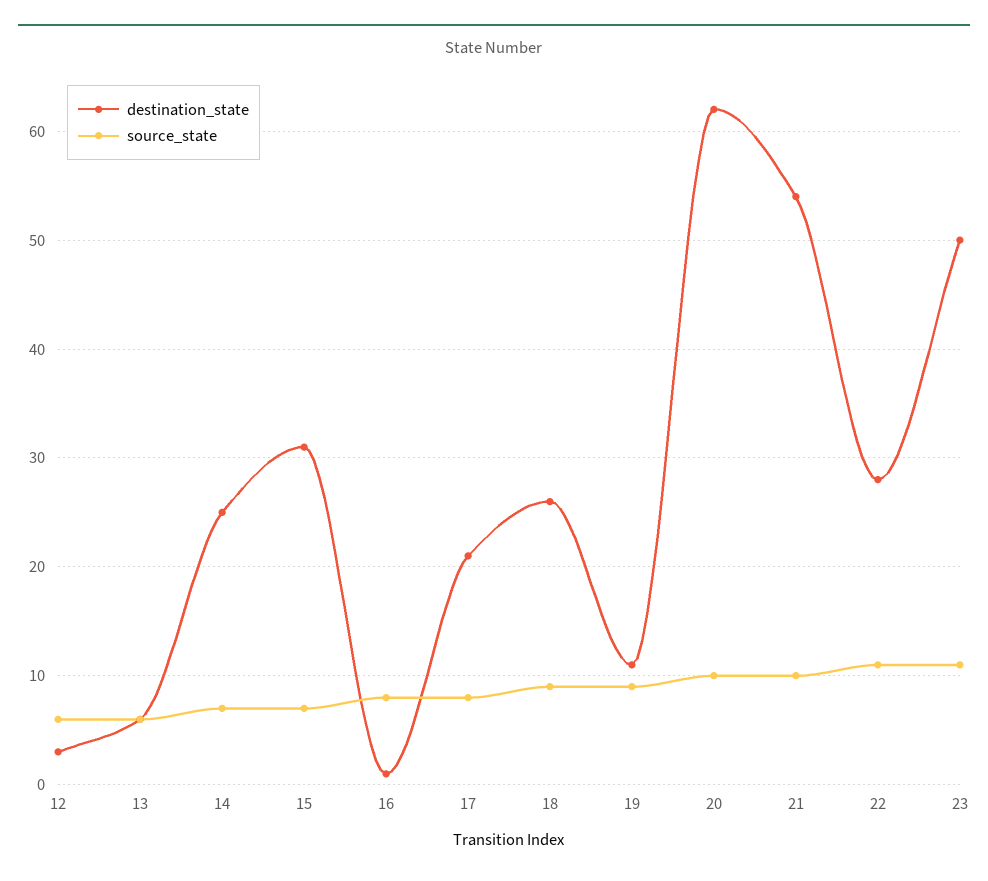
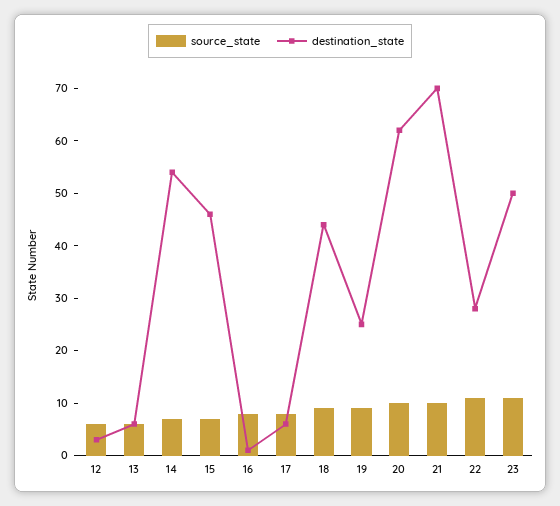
  {
    "destination_state": {
      "12": 3,
      "13": 6,
-     "14": 25,
+     "14": 55,
-     "15": 31,
+     "15": 45,
      "16": 1,
-     "17": 21,
+     "17": 5,
-     "18": 26,
+     "18": 45,
-     "19": 11,
+     "19": 25,
      "20": 62,
-     "21": 54,
+     "21": 70,
      "22": 28,
      "23": 50
    },
    "source_state": {
      "12": 6,
      "13": 6,
      "14": 7,
      "15": 7,
      "16": 8,
      "17": 8,
      "18": 9,
      "19": 9,
      "20": 10,
      "21": 10,
      "22": 11,
      "23": 11
    }
  }

